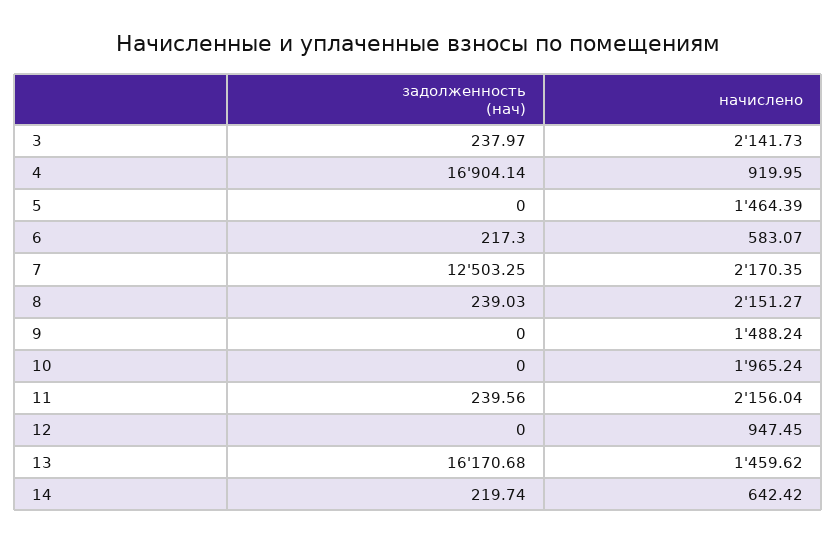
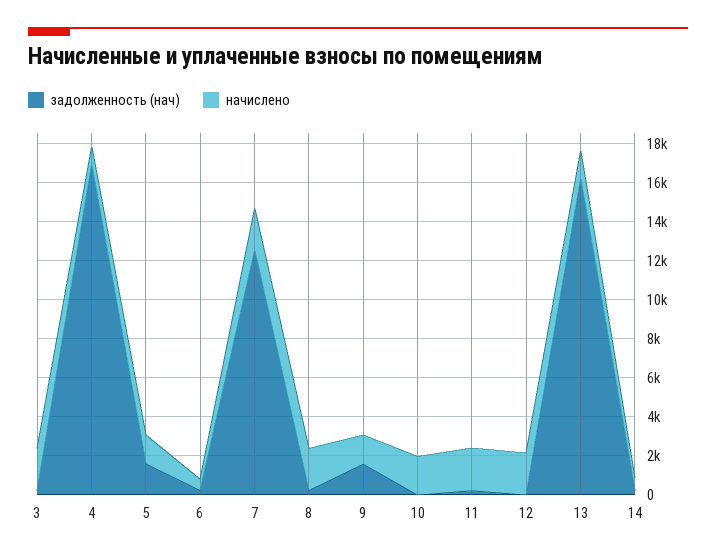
  {
    "задолженность (нач)": {
      "3": 237.97,
      "4": 16904.14,
-     "5": 0,
+     "5": 1500,
      "6": 217.3,
      "7": 12503.25,
      "8": 239.03,
-     "9": 0,
+     "9": 1500,
      "10": 0,
      "11": 239.56,
      "12": 0,
      "13": 16170.68,
      "14": 219.74
    },
    "начислено": {
      "3": 2141.73,
      "4": 919.95,
      "5": 1464.39,
      "6": 583.07,
      "7": 2170.35,
      "8": 2151.27,
      "9": 1488.24,
      "10": 1965.24,
      "11": 2156.04,
-     "12": 947.45,
+     "12": 2000,
      "13": 1459.62,
      "14": 642.42
    }
  }

